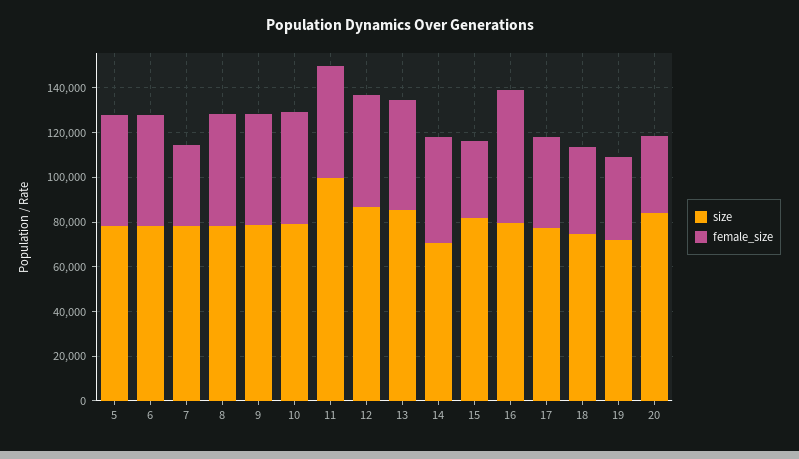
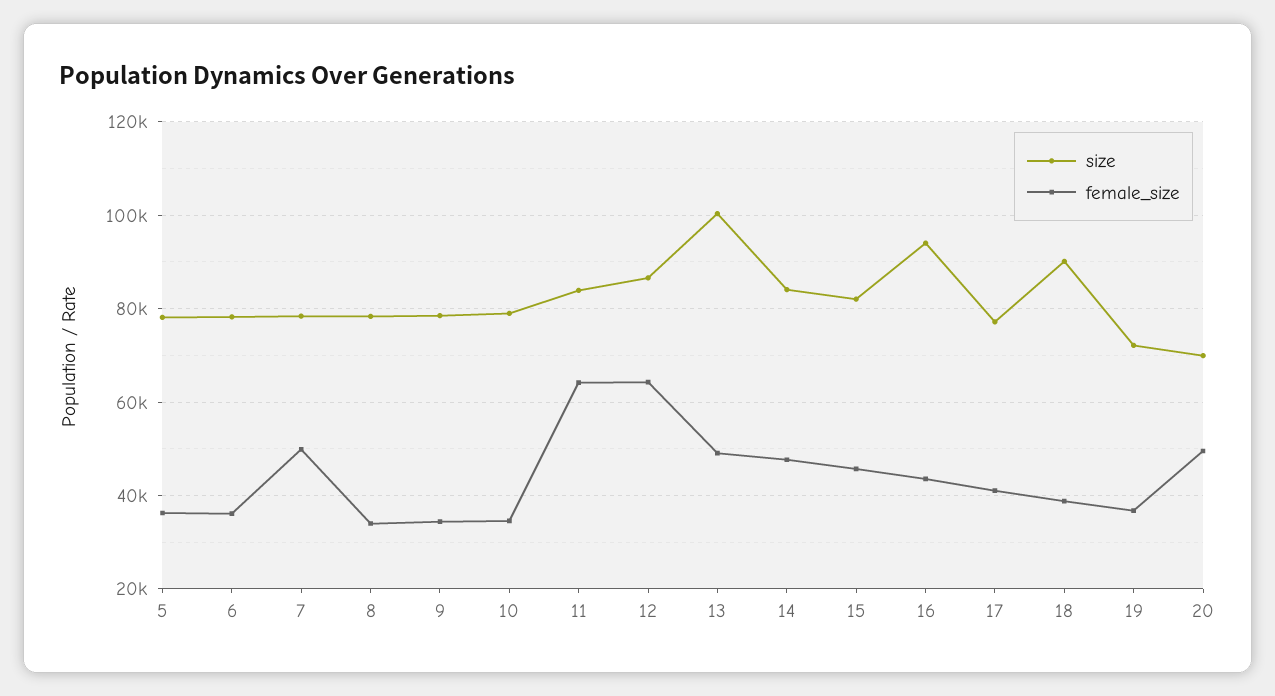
  {
    "size": {
      "5": 78000,
      "6": 78000,
      "7": 78000,
      "8": 78000,
      "9": 78000,
      "10": 78000,
-     "11": 100000,
+     "11": 84000,
      "12": 86000,
-     "13": 85000,
+     "13": 100000,
-     "14": 70000,
+     "14": 84000,
      "15": 82000,
-     "16": 80000,
+     "16": 94000,
      "17": 78000,
-     "18": 75000,
+     "18": 90000,
      "19": 72000,
-     "20": 85000
+     "20": 70000
    },
    "female_size": {
-     "5": 50000,
+     "5": 36000,
-     "6": 50000,
+     "6": 36000,
-     "7": 35000,
+     "7": 50000,
-     "8": 50000,
+     "8": 34000,
-     "9": 50000,
+     "9": 34000,
-     "10": 50000,
+     "10": 34000,
-     "11": 50000,
+     "11": 64000,
-     "12": 50000,
+     "12": 64000,
      "13": 50000,
      "14": 48000,
-     "15": 35000,
+     "15": 46000,
-     "16": 60000,
+     "16": 44000,
      "17": 42000,
      "18": 38000,
      "19": 36000,
-     "20": 35000
+     "20": 50000
    }
  }

